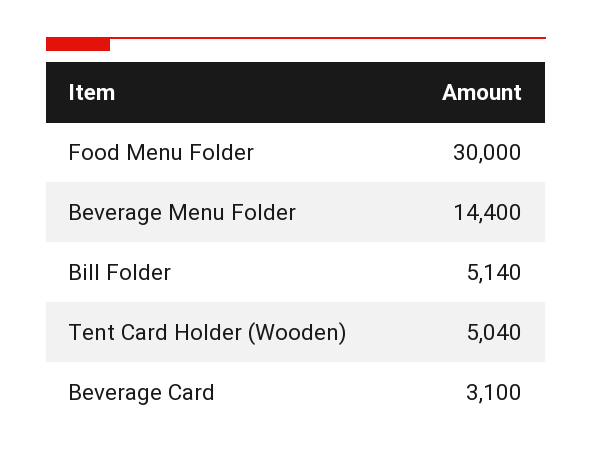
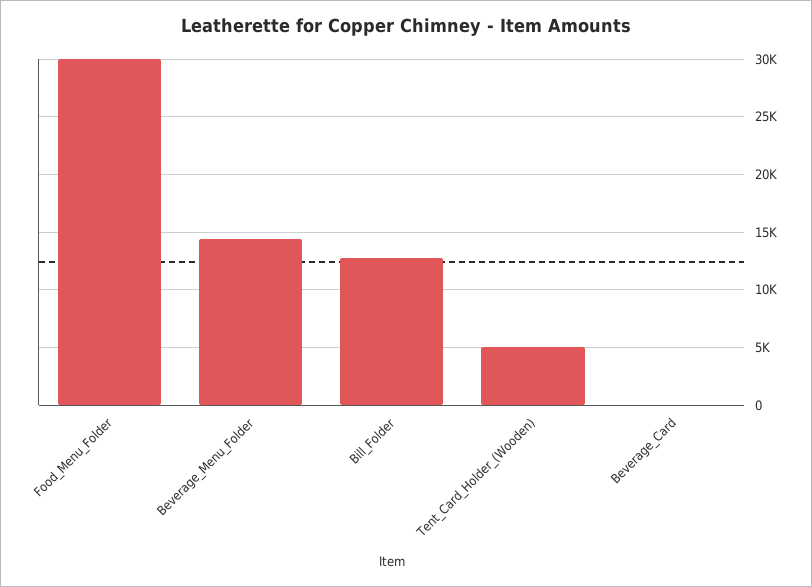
  {
    "Food Menu Folder": 30000,
    "Beverage Menu Folder": 14400,
-   "Bill Folder": 5140,
+   "Bill Folder": 13000,
    "Tent Card Holder (Wooden)": 5040,
-   "Beverage Card": 3100
+   "Beverage Card": 0
  }

